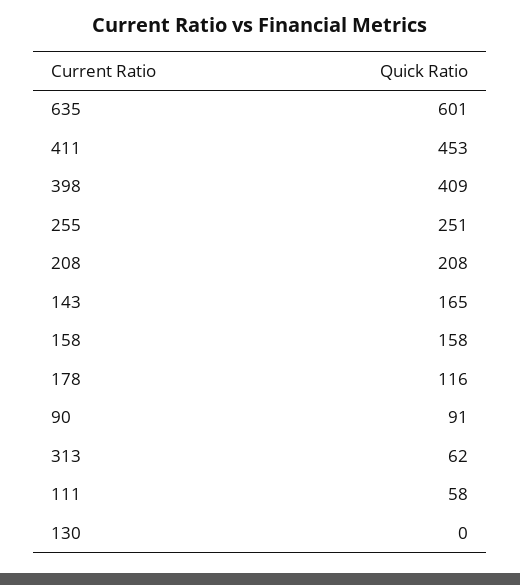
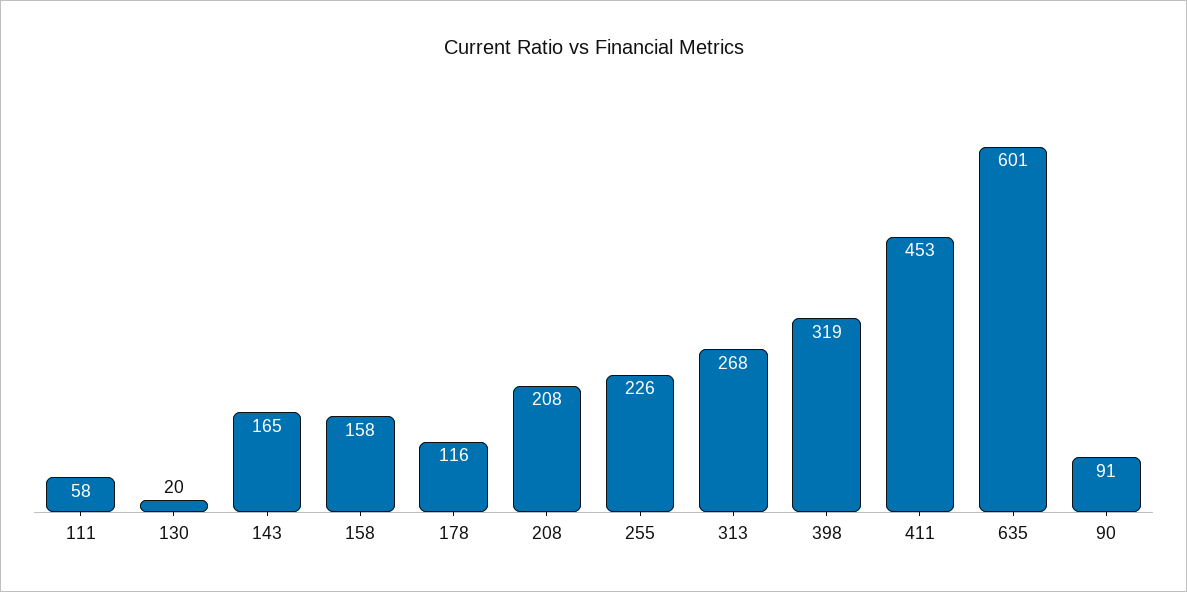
  {
    "635": 601,
    "411": 453,
-   "398": 409,
+   "398": 319,
-   "255": 251,
+   "255": 226,
    "208": 208,
    "143": 165,
    "158": 158,
    "178": 116,
    "90": 91,
-   "313": 62,
+   "313": 268,
    "111": 58,
-   "130": 0
+   "130": 20
  }

